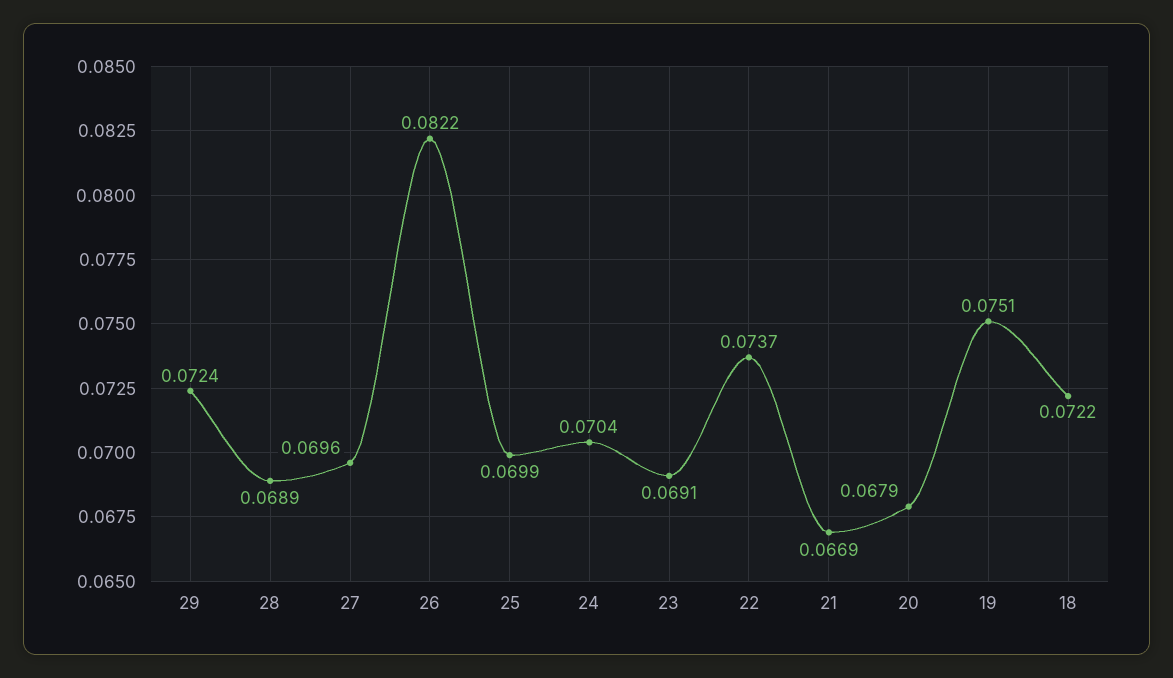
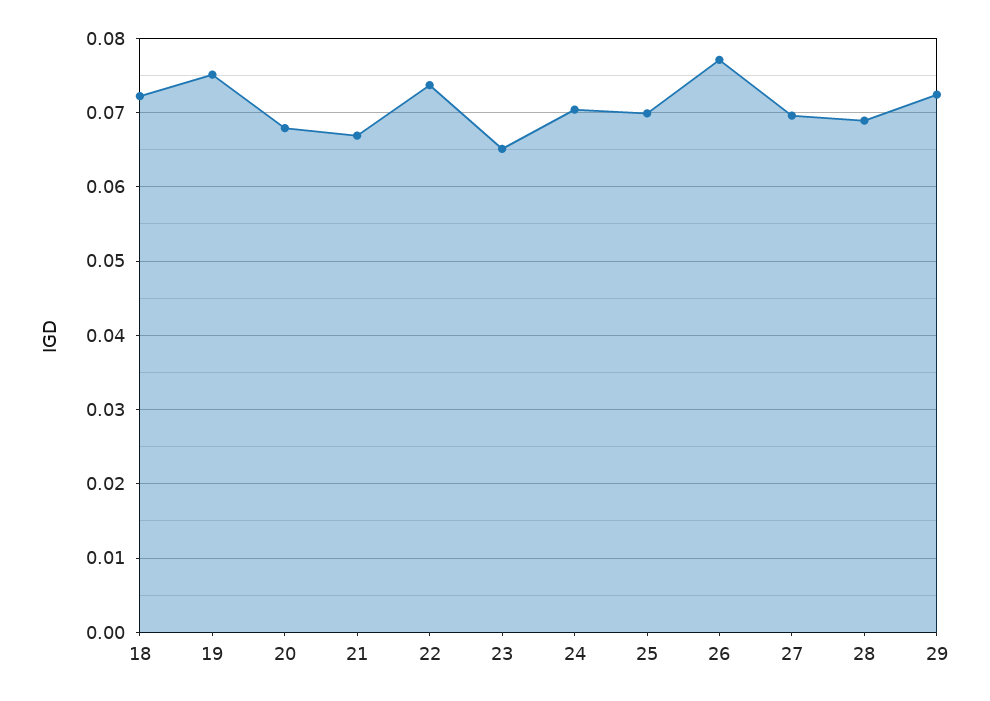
  {
    "29": 0.0724,
    "28": 0.0689,
    "27": 0.0696,
-   "26": 0.0822,
+   "26": 0.077,
    "25": 0.0699,
    "24": 0.0704,
-   "23": 0.0691,
+   "23": 0.065,
    "22": 0.0737,
    "21": 0.0669,
    "20": 0.0679,
    "19": 0.0751,
    "18": 0.0722
  }

